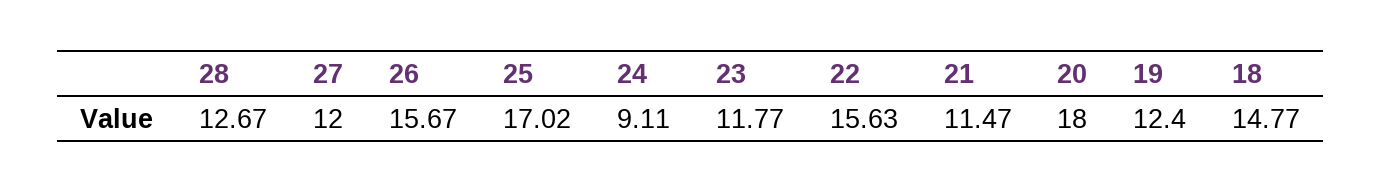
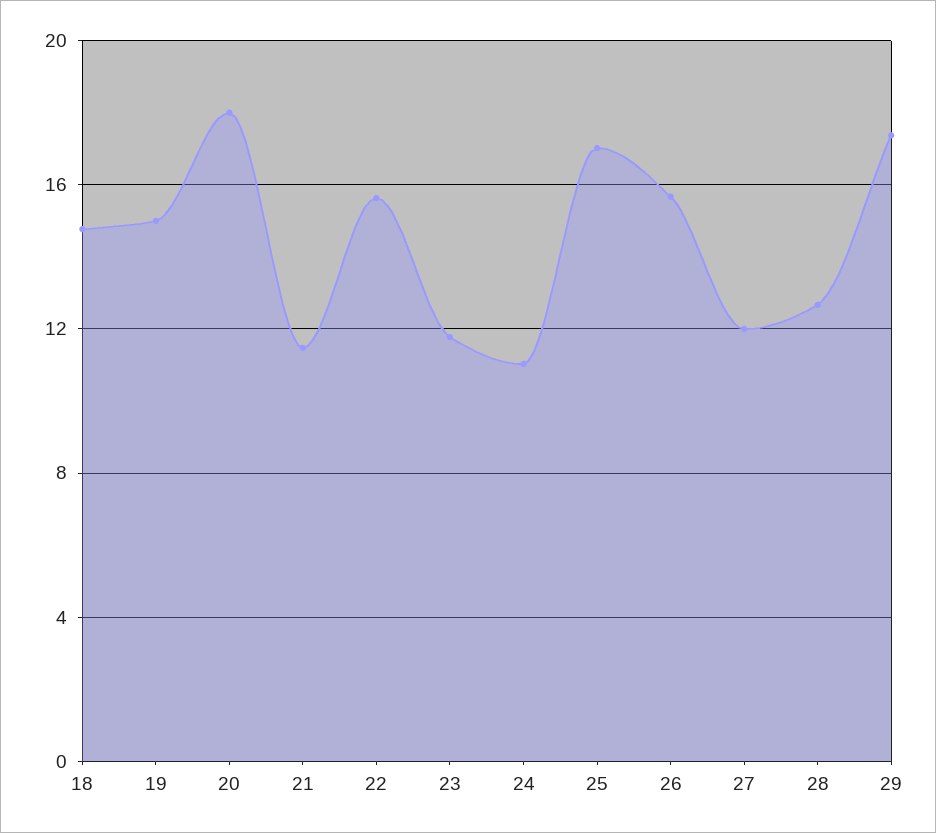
  {
    "28": 12.67,
    "27": 12,
    "26": 15.67,
    "25": 17.02,
-   "24": 9.11,
+   "24": 11,
    "23": 11.77,
    "22": 15.63,
    "21": 11.47,
    "20": 18,
-   "19": 12.4,
+   "19": 15,
-   "18": 14.77
+   "18": 14.77,
+   "29": 17.5
  }

